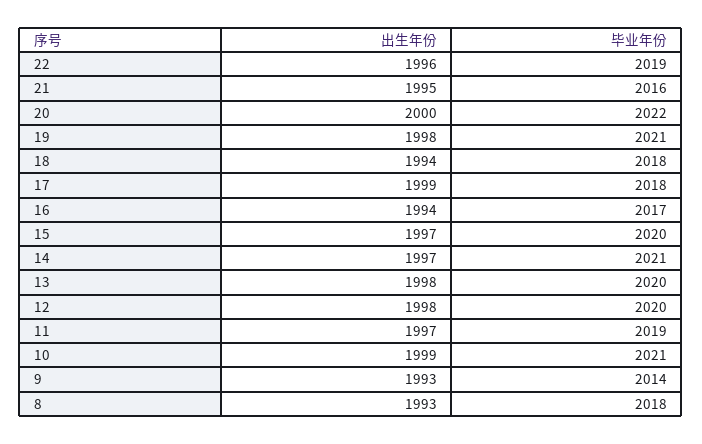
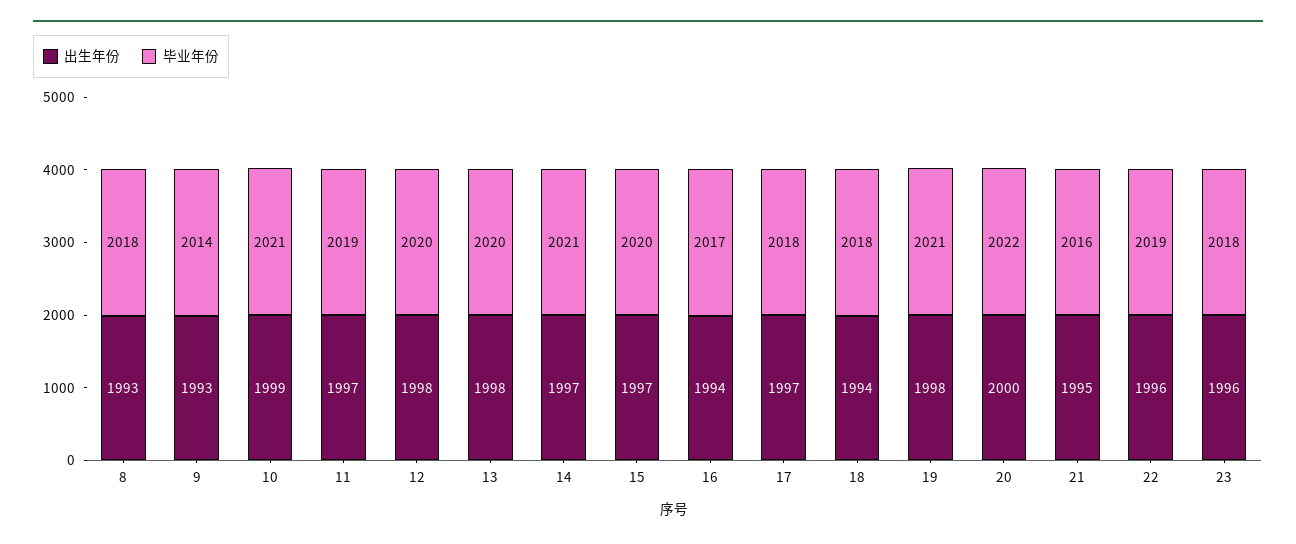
  {
    "出生年份": {
      "22": 1996,
      "21": 1995,
      "20": 2000,
      "19": 1998,
      "18": 1994,
-     "17": 1999,
+     "17": 1997,
      "16": 1994,
      "15": 1997,
      "14": 1997,
      "13": 1998,
      "12": 1998,
      "11": 1997,
      "10": 1999,
      "9": 1993,
-     "8": 1993
+     "8": 1993,
+     "23": 1996
    },
    "毕业年份": {
      "22": 2019,
      "21": 2016,
      "20": 2022,
      "19": 2021,
      "18": 2018,
      "17": 2018,
      "16": 2017,
      "15": 2020,
      "14": 2021,
      "13": 2020,
      "12": 2020,
      "11": 2019,
      "10": 2021,
      "9": 2014,
-     "8": 2018
+     "8": 2018,
+     "23": 2018
    }
  }

